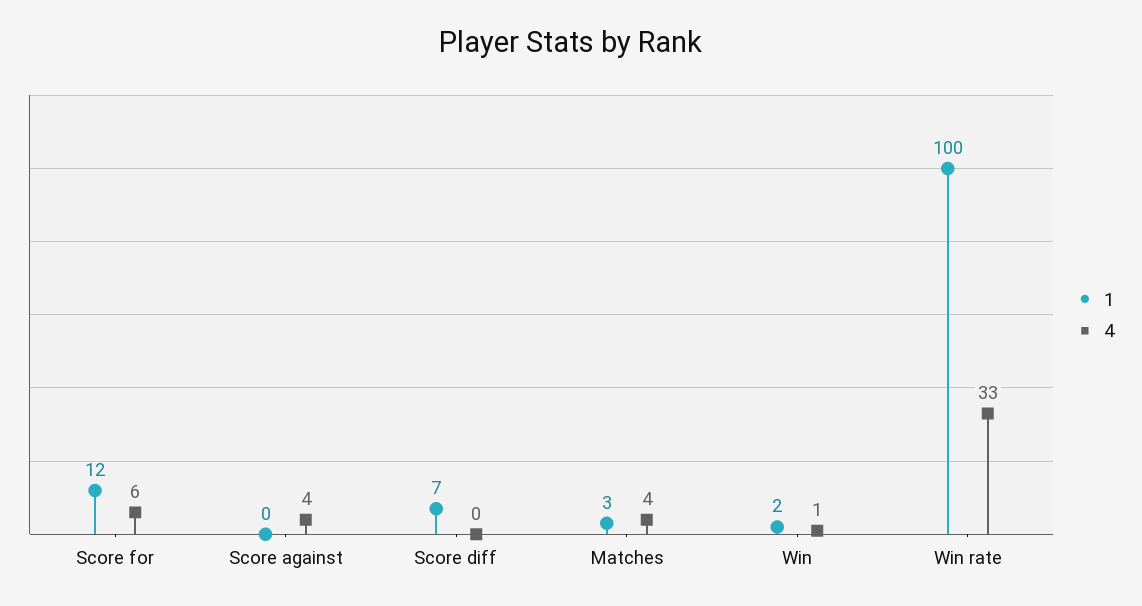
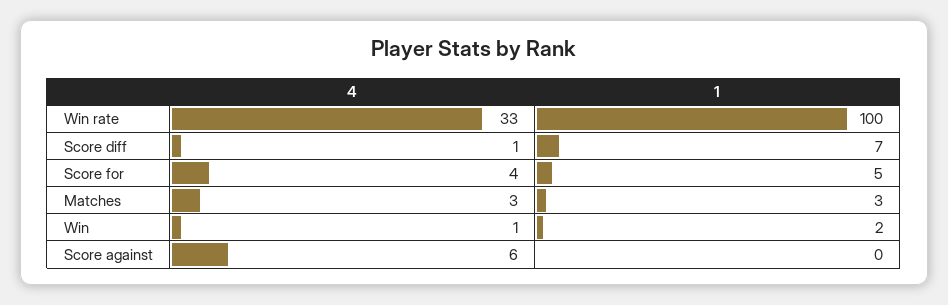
  {
    "1": {
-     "Score for": 12,
+     "Score for": 5,
      "Score against": 0,
      "Score diff": 7,
      "Matches": 3,
      "Win": 2,
      "Win rate": 100
    },
    "4": {
-     "Score for": 6,
+     "Score for": 4,
-     "Score against": 4,
+     "Score against": 6,
-     "Score diff": 0,
+     "Score diff": 1,
-     "Matches": 4,
+     "Matches": 3,
      "Win": 1,
      "Win rate": 33
    }
  }

